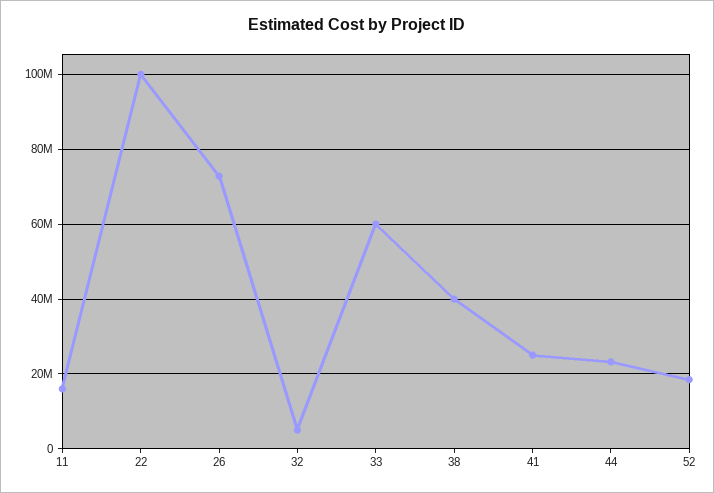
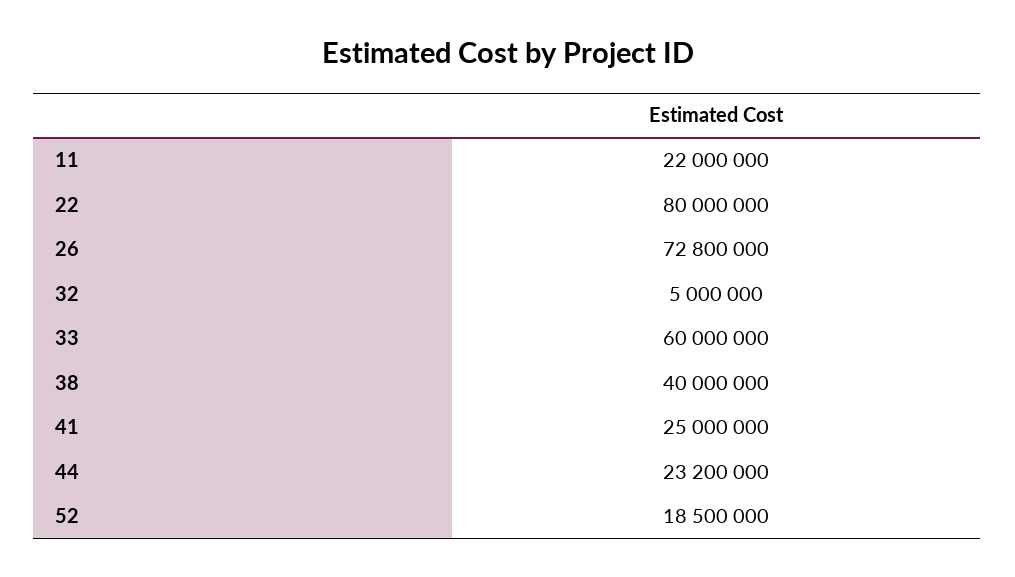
  {
-   "11": 16000000,
+   "11": 22000000,
-   "22": 100000000,
+   "22": 80000000,
    "26": 72800000,
    "32": 5000000,
    "33": 60000000,
    "38": 40000000,
    "41": 25000000,
    "44": 23200000,
    "52": 18500000
  }

